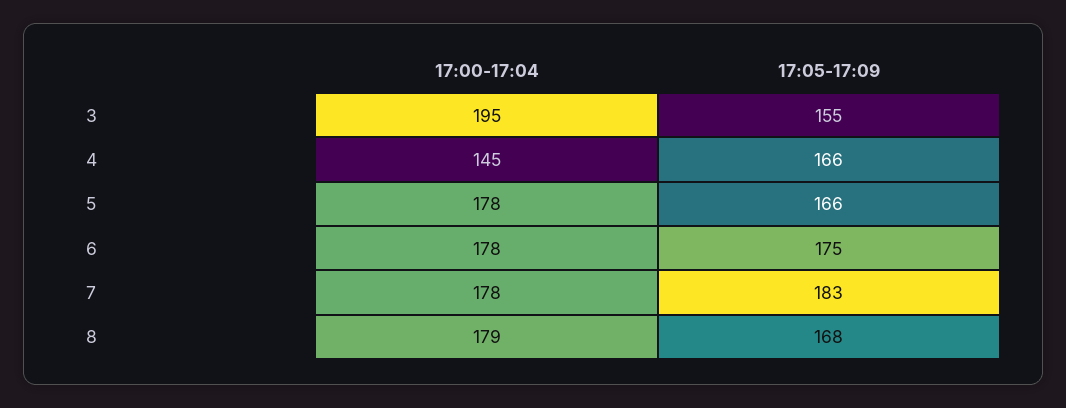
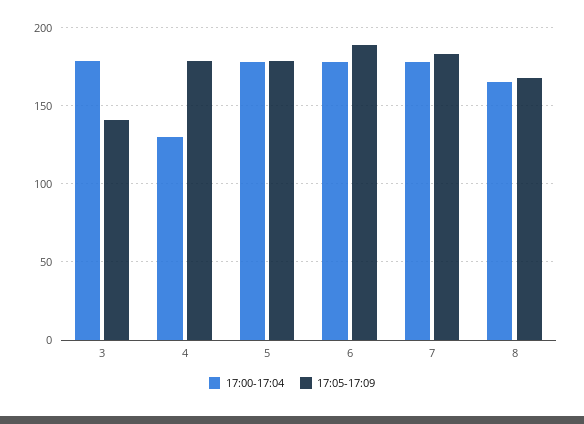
  {
    "17:00-17:04": {
-     "3": 195,
+     "3": 180,
-     "4": 145,
+     "4": 130,
      "5": 178,
      "6": 178,
      "7": 178,
-     "8": 179
+     "8": 165
    },
    "17:05-17:09": {
-     "3": 155,
+     "3": 140,
-     "4": 166,
+     "4": 180,
-     "5": 166,
+     "5": 180,
-     "6": 175,
+     "6": 190,
      "7": 183,
      "8": 168
    }
  }

